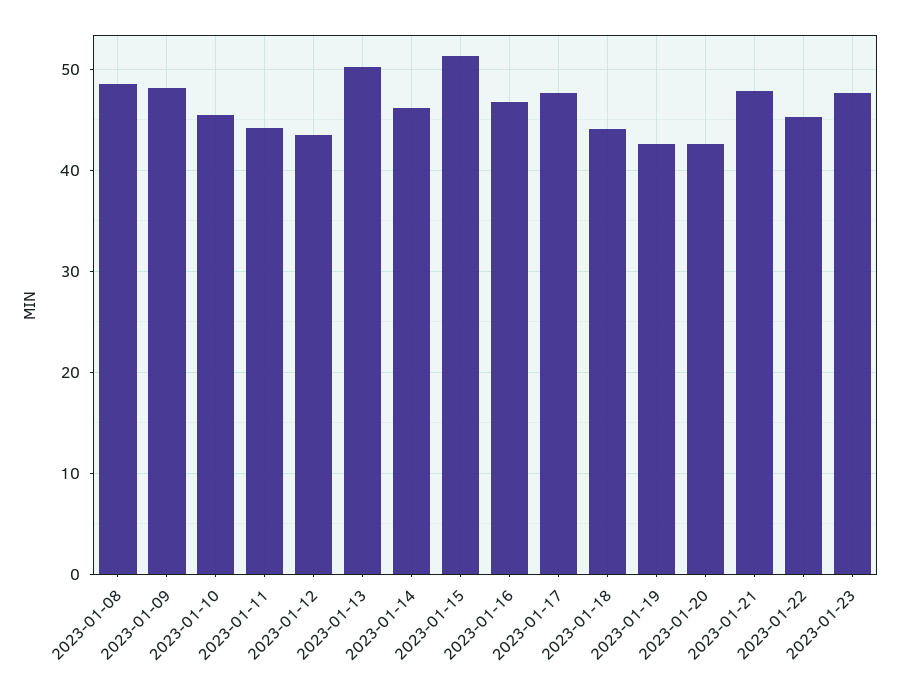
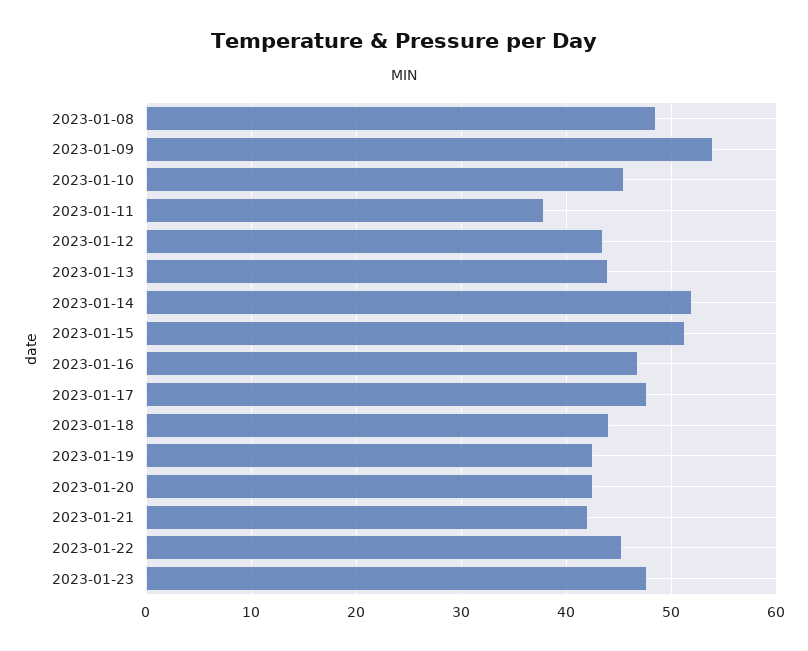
  {
    "2023-01-08": 49,
-   "2023-01-09": 48,
+   "2023-01-09": 54,
    "2023-01-10": 46,
-   "2023-01-11": 44,
+   "2023-01-11": 38,
    "2023-01-12": 44,
-   "2023-01-13": 50,
+   "2023-01-13": 44,
-   "2023-01-14": 46,
+   "2023-01-14": 52,
    "2023-01-15": 51,
    "2023-01-16": 47,
    "2023-01-17": 48,
    "2023-01-18": 44,
    "2023-01-19": 43,
    "2023-01-20": 43,
-   "2023-01-21": 48,
+   "2023-01-21": 42,
    "2023-01-22": 45,
    "2023-01-23": 48
  }

